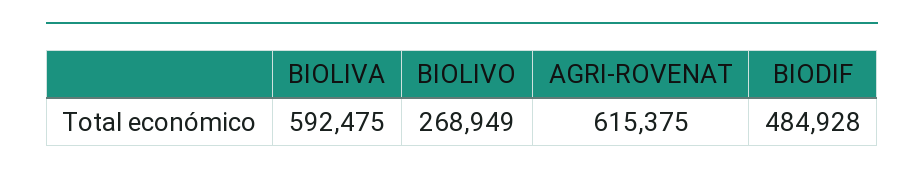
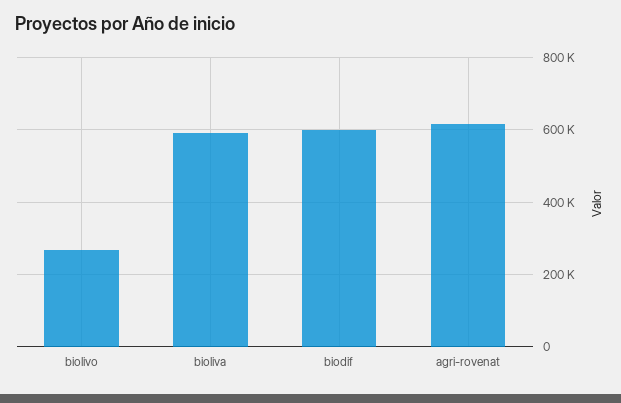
  {
    "BIOLIVA": 592475,
    "BIOLIVO": 268949,
    "AGRI-ROVENAT": 615375,
-   "BIODIF": 484928
+   "BIODIF": 600000
  }

